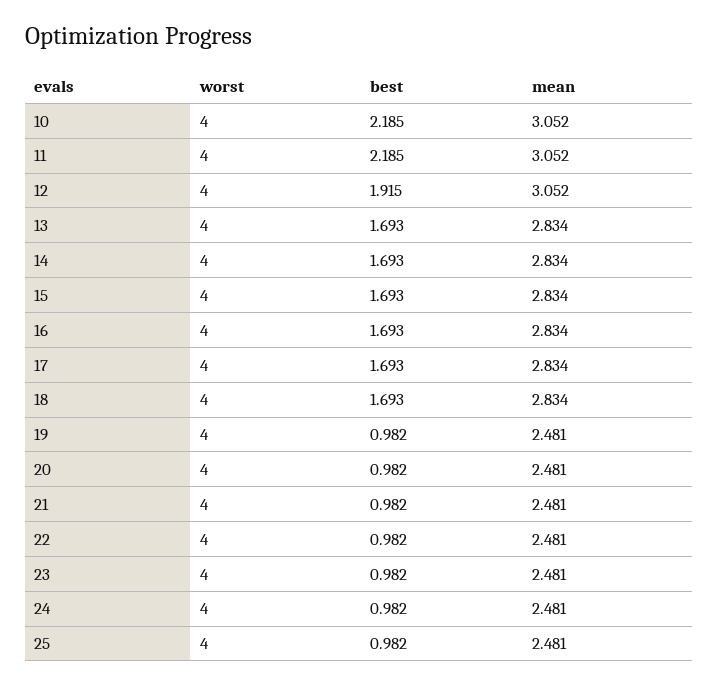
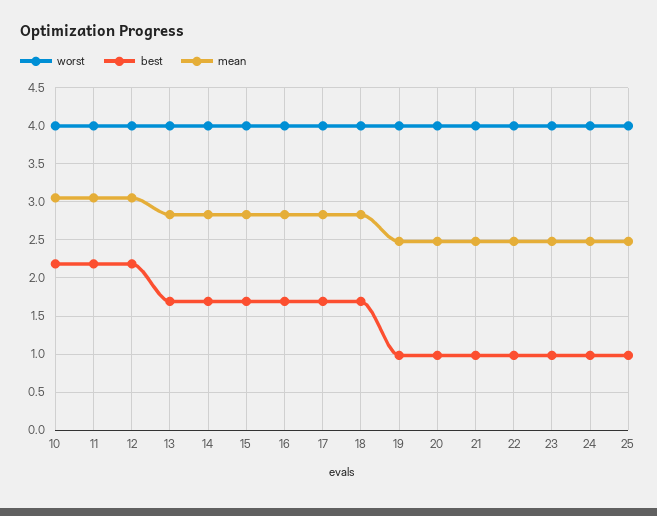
  {
    "worst": {
      "10": 4,
      "11": 4,
      "12": 4,
      "13": 4,
      "14": 4,
      "15": 4,
      "16": 4,
      "17": 4,
      "18": 4,
      "19": 4,
      "20": 4,
      "21": 4,
      "22": 4,
      "23": 4,
      "24": 4,
      "25": 4
    },
    "best": {
      "10": 2.185,
      "11": 2.185,
-     "12": 1.915,
+     "12": 2.2,
      "13": 1.693,
      "14": 1.693,
      "15": 1.693,
      "16": 1.693,
      "17": 1.693,
      "18": 1.693,
      "19": 0.982,
      "20": 0.982,
      "21": 0.982,
      "22": 0.982,
      "23": 0.982,
      "24": 0.982,
      "25": 0.982
    },
    "mean": {
      "10": 3.052,
      "11": 3.052,
      "12": 3.052,
      "13": 2.834,
      "14": 2.834,
      "15": 2.834,
      "16": 2.834,
      "17": 2.834,
      "18": 2.834,
      "19": 2.481,
      "20": 2.481,
      "21": 2.481,
      "22": 2.481,
      "23": 2.481,
      "24": 2.481,
      "25": 2.481
    }
  }

